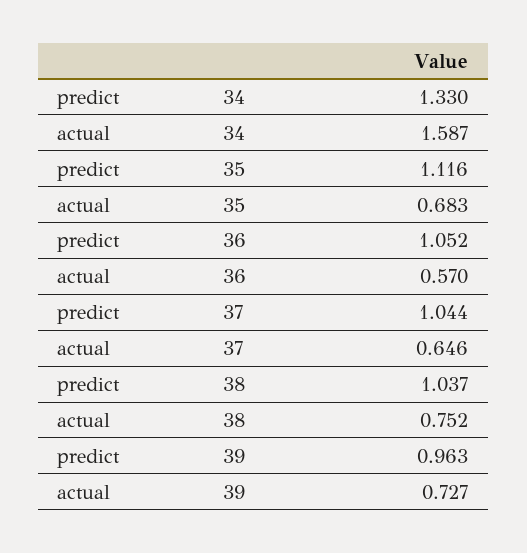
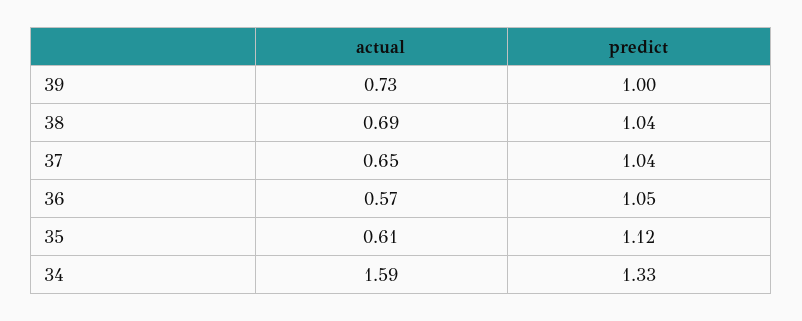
  {
    "predict": {
      "34": 1.33,
      "35": 1.116,
      "36": 1.052,
      "37": 1.044,
      "38": 1.037,
-     "39": 0.963
+     "39": 1
    },
    "actual": {
      "34": 1.587,
-     "35": 0.683,
+     "35": 0.61,
      "36": 0.57,
      "37": 0.646,
-     "38": 0.752,
+     "38": 0.69,
      "39": 0.727
    }
  }

